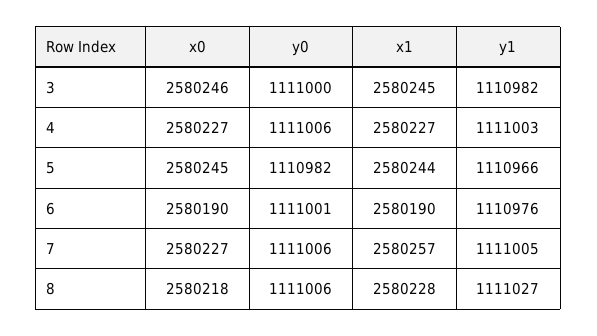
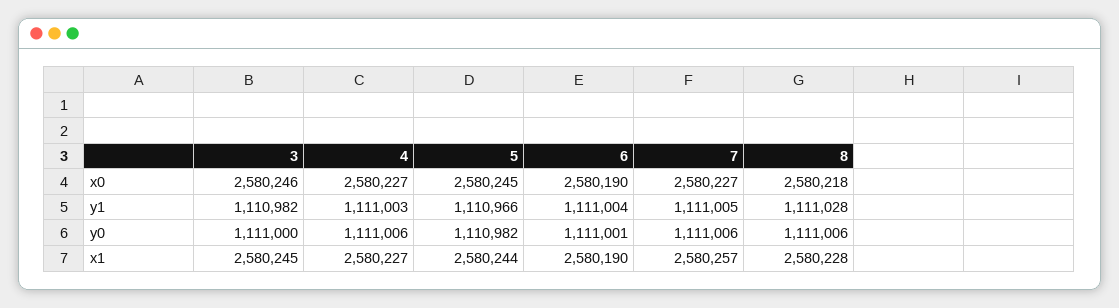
  {
    "x0": {
      "3": 2580246,
      "4": 2580227,
      "5": 2580245,
      "6": 2580190,
      "7": 2580227,
      "8": 2580218
    },
    "y0": {
      "3": 1111000,
      "4": 1111006,
      "5": 1110982,
      "6": 1111001,
      "7": 1111006,
      "8": 1111006
    },
    "x1": {
      "3": 2580245,
      "4": 2580227,
      "5": 2580244,
      "6": 2580190,
      "7": 2580257,
      "8": 2580228
    },
    "y1": {
      "3": 1110982,
      "4": 1111003,
      "5": 1110966,
-     "6": 1110976,
+     "6": 1111004,
      "7": 1111005,
-     "8": 1111027
+     "8": 1111028
    }
  }

